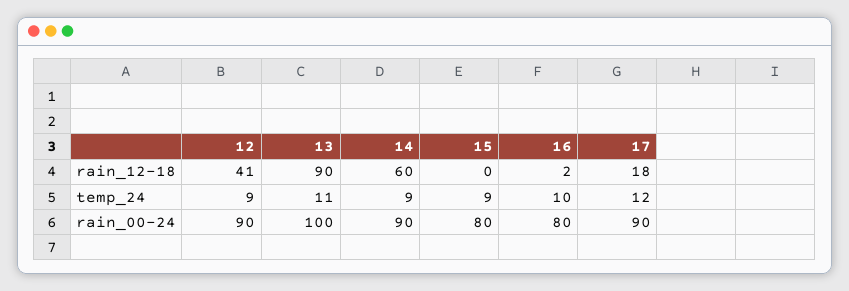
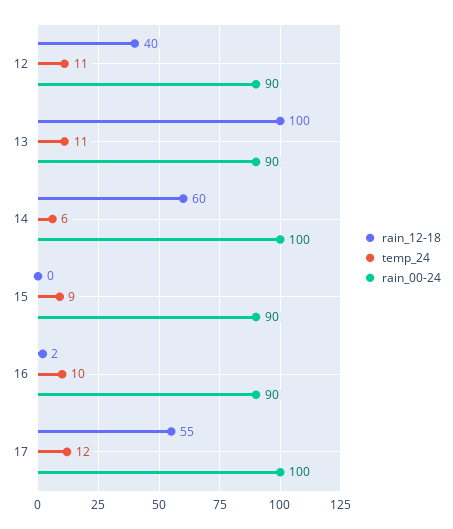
  {
    "rain_12-18": {
-     "12": 41,
+     "12": 40,
-     "13": 90,
+     "13": 100,
      "14": 60,
      "15": 0,
      "16": 2,
-     "17": 18
+     "17": 55
    },
    "temp_24": {
-     "12": 9,
+     "12": 11,
      "13": 11,
-     "14": 9,
+     "14": 6,
      "15": 9,
      "16": 10,
      "17": 12
    },
    "rain_00-24": {
      "12": 90,
-     "13": 100,
+     "13": 90,
-     "14": 90,
+     "14": 100,
-     "15": 80,
+     "15": 90,
-     "16": 80,
+     "16": 90,
-     "17": 90
+     "17": 100
    }
  }

